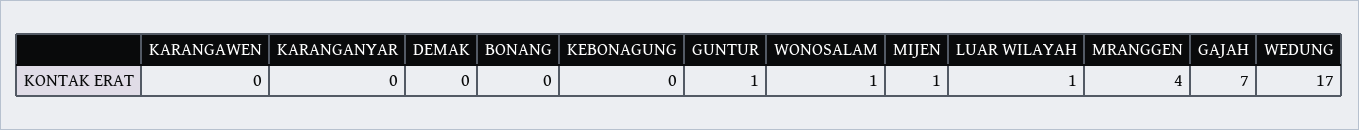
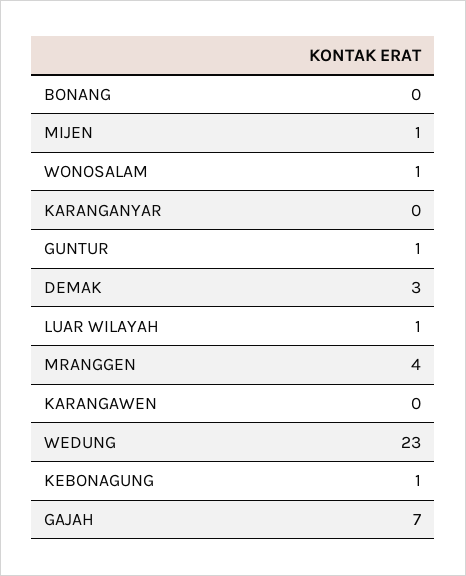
  {
    "KARANGAWEN": 0,
    "KARANGANYAR": 0,
-   "DEMAK": 0,
+   "DEMAK": 3,
    "BONANG": 0,
-   "KEBONAGUNG": 0,
+   "KEBONAGUNG": 1,
    "GUNTUR": 1,
    "WONOSALAM": 1,
    "MIJEN": 1,
    "LUAR WILAYAH": 1,
    "MRANGGEN": 4,
    "GAJAH": 7,
-   "WEDUNG": 17
+   "WEDUNG": 23
  }

